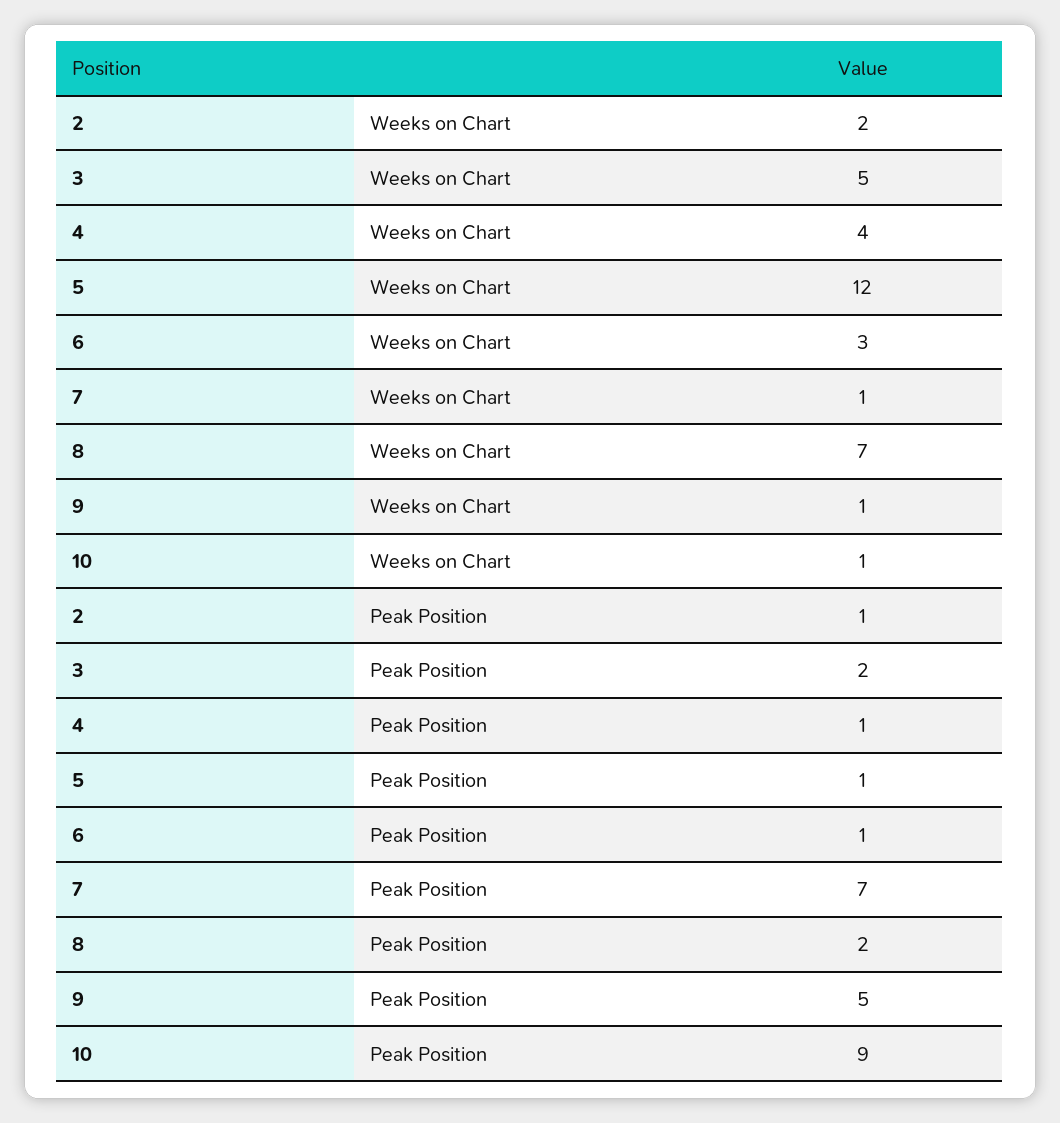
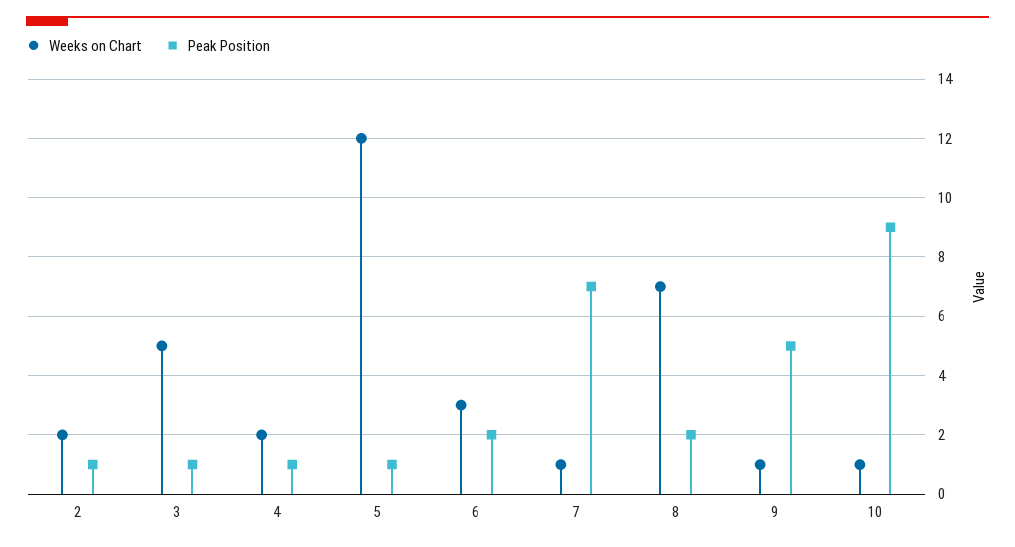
  {
    "Weeks on Chart": {
      "2": 2,
      "3": 5,
-     "4": 4,
+     "4": 2,
      "5": 12,
      "6": 3,
      "7": 1,
      "8": 7,
      "9": 1,
      "10": 1
    },
    "Peak Position": {
      "2": 1,
-     "3": 2,
+     "3": 1,
      "4": 1,
      "5": 1,
-     "6": 1,
+     "6": 2,
      "7": 7,
      "8": 2,
      "9": 5,
      "10": 9
    }
  }

